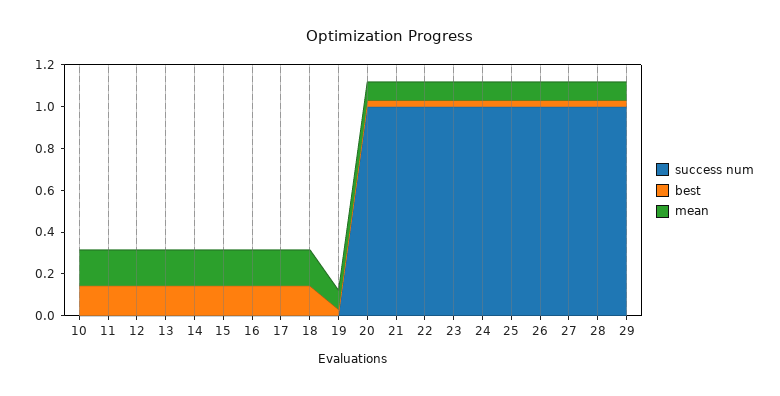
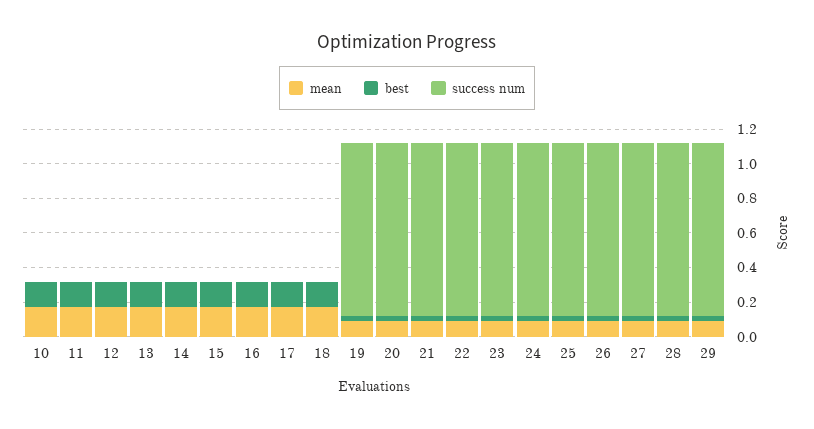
  {
    "success num": {
      "10": 0,
      "11": 0,
      "12": 0,
      "13": 0,
      "14": 0,
      "15": 0,
      "16": 0,
      "17": 0,
      "18": 0,
-     "19": 0,
+     "19": 1,
      "20": 1,
      "21": 1,
      "22": 1,
      "23": 1,
      "24": 1,
      "25": 1,
      "26": 1,
      "27": 1,
      "28": 1,
      "29": 1
    },
    "best": {
      "10": 0.15,
      "11": 0.15,
      "12": 0.15,
      "13": 0.15,
      "14": 0.15,
      "15": 0.15,
      "16": 0.15,
      "17": 0.15,
      "18": 0.15,
      "19": 0.05,
      "20": 0.05,
      "21": 0.05,
      "22": 0.05,
      "23": 0.05,
      "24": 0.05,
      "25": 0.05,
      "26": 0.05,
      "27": 0.05,
      "28": 0.05,
      "29": 0.05
    },
    "mean": {
      "10": 0.15,
      "11": 0.15,
      "12": 0.15,
      "13": 0.15,
      "14": 0.15,
      "15": 0.15,
      "16": 0.15,
      "17": 0.15,
      "18": 0.15,
      "19": 0.1,
      "20": 0.1,
      "21": 0.1,
      "22": 0.1,
      "23": 0.1,
      "24": 0.1,
      "25": 0.1,
      "26": 0.1,
      "27": 0.1,
      "28": 0.1,
      "29": 0.1
    }
  }

